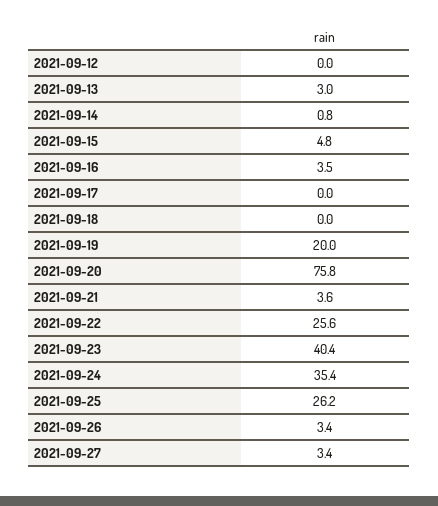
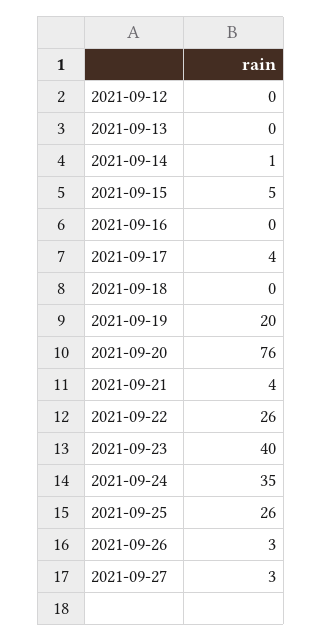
  {
    "2021-09-12": 0,
-   "2021-09-13": 3,
+   "2021-09-13": 0,
    "2021-09-14": 0.8,
    "2021-09-15": 4.8,
-   "2021-09-16": 3.5,
+   "2021-09-16": 0,
-   "2021-09-17": 0,
+   "2021-09-17": 4,
    "2021-09-18": 0,
    "2021-09-19": 20,
    "2021-09-20": 75.8,
    "2021-09-21": 3.6,
    "2021-09-22": 25.6,
    "2021-09-23": 40.4,
    "2021-09-24": 35.4,
    "2021-09-25": 26.2,
    "2021-09-26": 3.4,
    "2021-09-27": 3.4
  }

